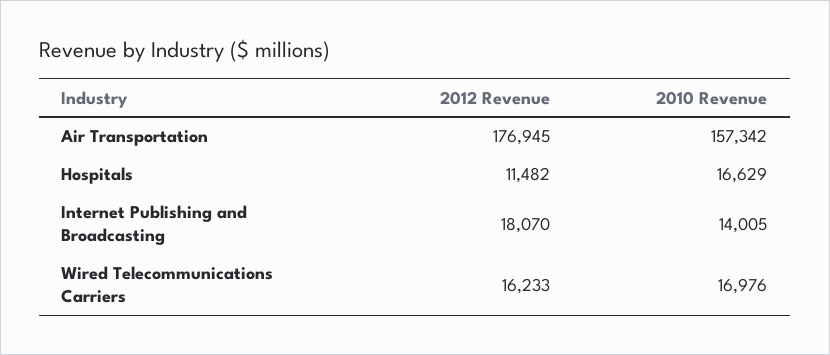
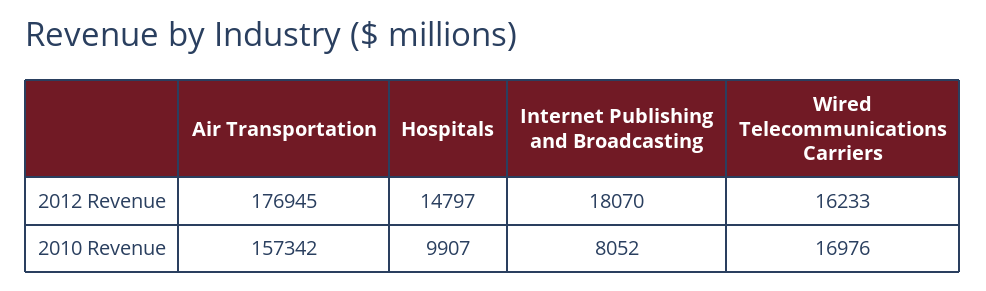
  {
    "2012 Revenue": {
      "Air Transportation": 176945,
-     "Hospitals": 11482,
+     "Hospitals": 14797,
      "Internet Publishing and Broadcasting": 18070,
      "Wired Telecommunications Carriers": 16233
    },
    "2010 Revenue": {
      "Air Transportation": 157342,
-     "Hospitals": 16629,
+     "Hospitals": 9907,
-     "Internet Publishing and Broadcasting": 14005,
+     "Internet Publishing and Broadcasting": 8052,
      "Wired Telecommunications Carriers": 16976
    }
  }

